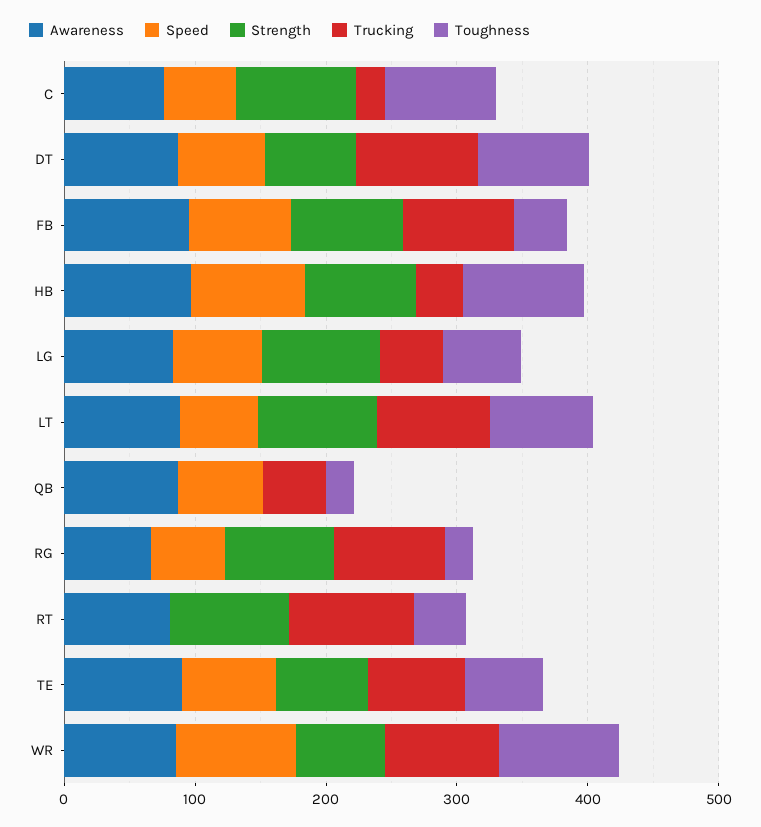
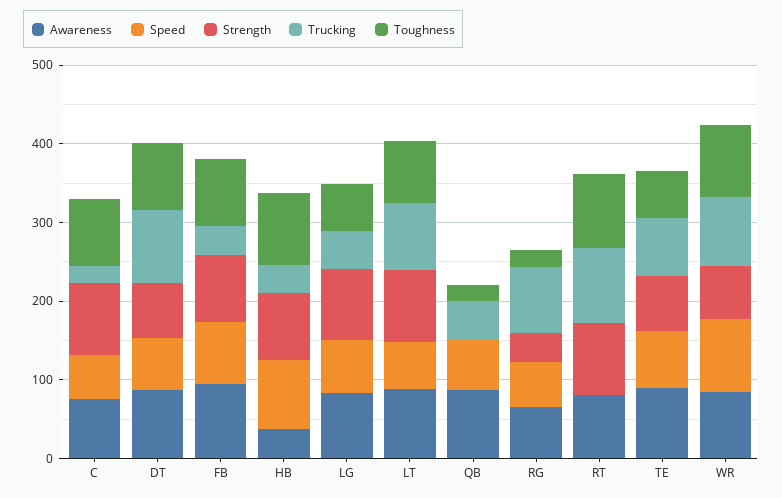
  {
    "Awareness": {
      "C": 80,
      "DT": 80,
      "FB": 100,
-     "HB": 100,
+     "HB": 40,
      "LG": 80,
      "LT": 80,
      "QB": 80,
      "RG": 60,
      "RT": 80,
      "TE": 100,
      "WR": 80
    },
    "Speed": {
      "C": 60,
      "DT": 60,
      "FB": 80,
      "HB": 80,
      "LG": 60,
      "LT": 60,
      "QB": 60,
      "RG": 60,
      "RT": 0,
      "TE": 80,
      "WR": 100
    },
    "Strength": {
      "C": 100,
      "DT": 80,
      "FB": 80,
      "HB": 80,
      "LG": 100,
      "LT": 100,
      "QB": 0,
-     "RG": 80,
+     "RG": 40,
      "RT": 100,
      "TE": 80,
      "WR": 60
    },
    "Trucking": {
      "C": 20,
      "DT": 100,
-     "FB": 80,
+     "FB": 40,
      "HB": 40,
      "LG": 40,
      "LT": 80,
      "QB": 40,
      "RG": 80,
      "RT": 100,
      "TE": 80,
      "WR": 80
    },
    "Toughness": {
      "C": 80,
      "DT": 80,
-     "FB": 40,
+     "FB": 80,
      "HB": 100,
      "LG": 60,
      "LT": 80,
      "QB": 20,
      "RG": 20,
-     "RT": 40,
+     "RT": 100,
      "TE": 60,
      "WR": 100
    }
  }

